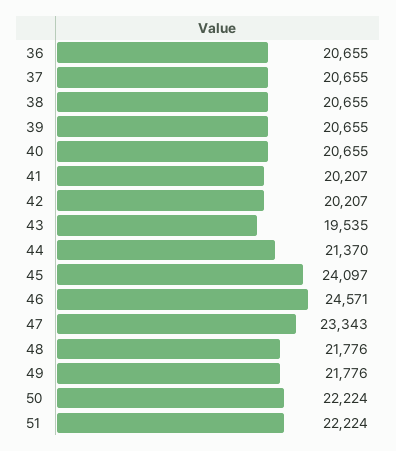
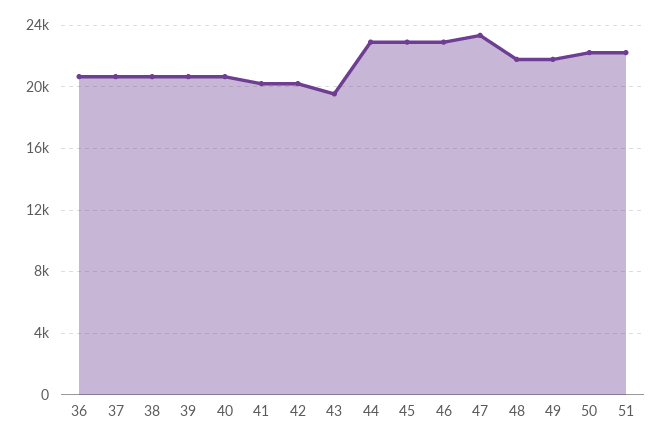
  {
    "36": 20655,
    "37": 20655,
    "38": 20655,
    "39": 20655,
    "40": 20655,
    "41": 20207,
    "42": 20207,
    "43": 19535,
-   "44": 21370,
+   "44": 23000,
-   "45": 24097,
+   "45": 23000,
-   "46": 24571,
+   "46": 23000,
    "47": 23343,
    "48": 21776,
    "49": 21776,
    "50": 22224,
    "51": 22224
  }

